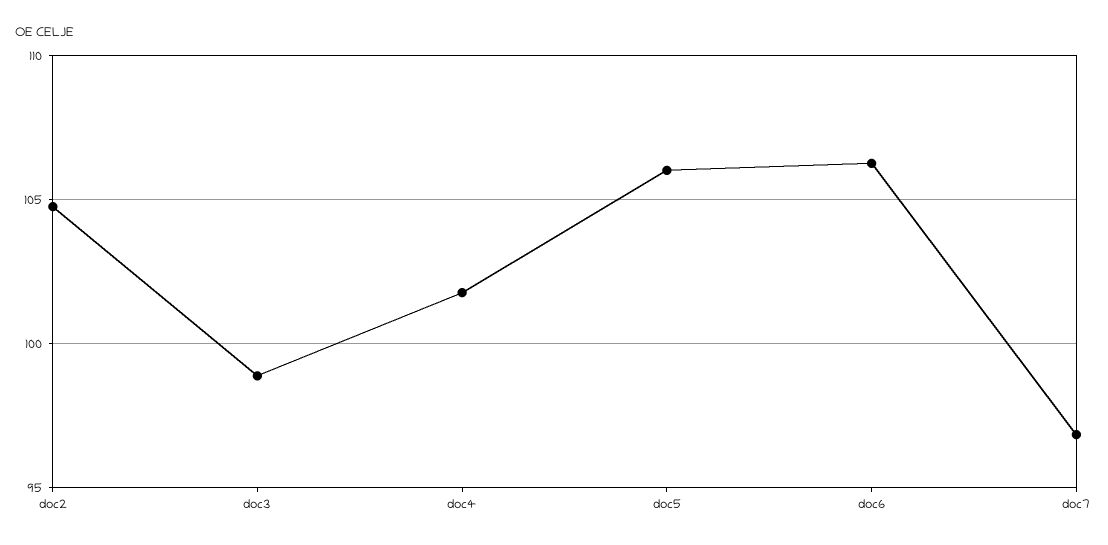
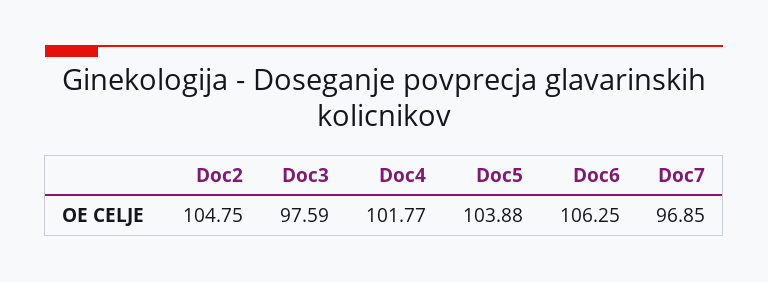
  {
    "doc2": 104.75,
-   "doc3": 99,
+   "doc3": 97.59,
    "doc4": 101.77,
-   "doc5": 106,
+   "doc5": 103.88,
    "doc6": 106.25,
    "doc7": 96.85
  }

